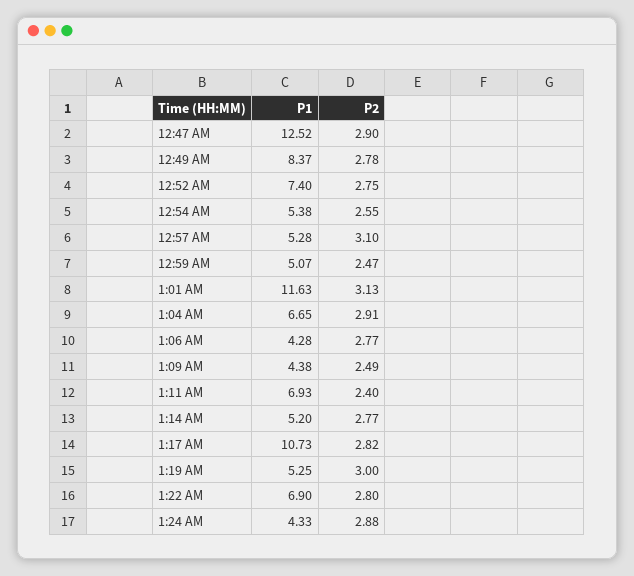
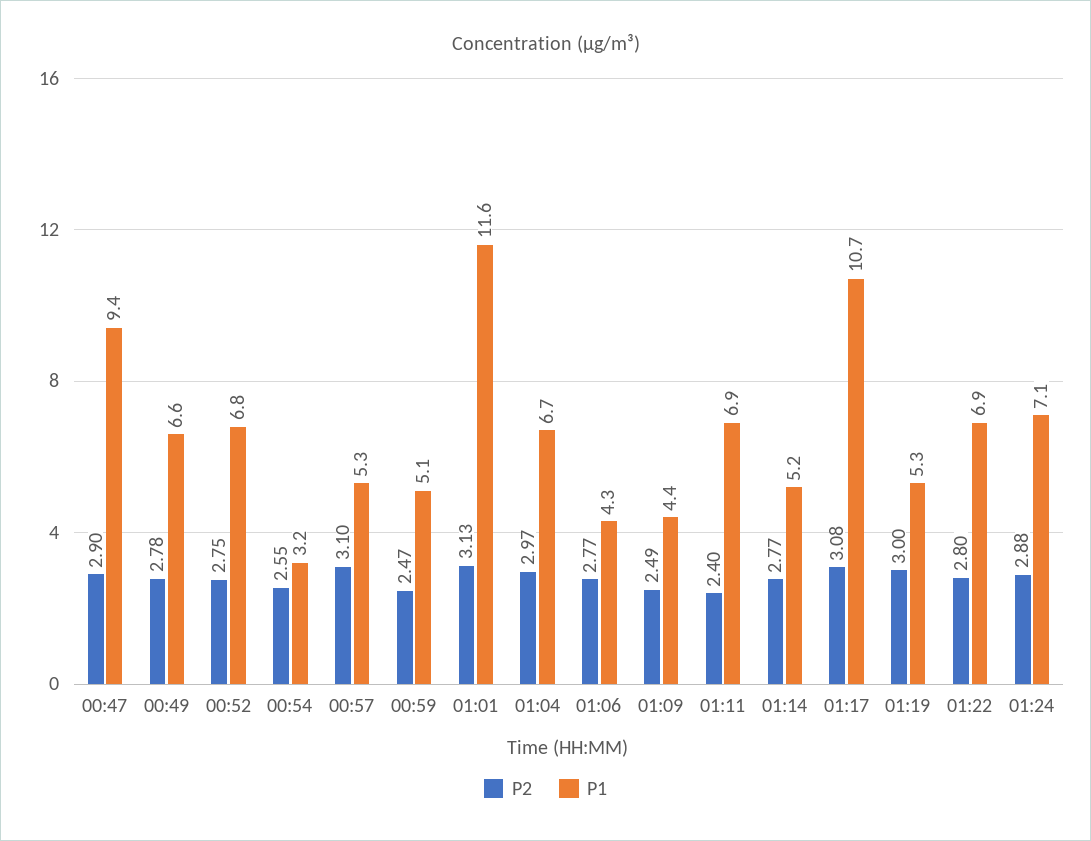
  {
    "P1": {
-     "12:47 AM": 12.52,
+     "12:47 AM": 9.4,
-     "12:49 AM": 8.37,
+     "12:49 AM": 6.6,
-     "12:52 AM": 7.4,
+     "12:52 AM": 6.8,
-     "12:54 AM": 5.38,
+     "12:54 AM": 3.2,
      "12:57 AM": 5.28,
      "12:59 AM": 5.07,
      "1:01 AM": 11.63,
      "1:04 AM": 6.65,
      "1:06 AM": 4.28,
      "1:09 AM": 4.38,
      "1:11 AM": 6.93,
      "1:14 AM": 5.2,
      "1:17 AM": 10.73,
      "1:19 AM": 5.25,
      "1:22 AM": 6.9,
-     "1:24 AM": 4.33
+     "1:24 AM": 7.1
    },
    "P2": {
      "12:47 AM": 2.9,
      "12:49 AM": 2.78,
      "12:52 AM": 2.75,
      "12:54 AM": 2.55,
      "12:57 AM": 3.1,
      "12:59 AM": 2.47,
      "1:01 AM": 3.13,
-     "1:04 AM": 2.91,
+     "1:04 AM": 2.97,
      "1:06 AM": 2.77,
      "1:09 AM": 2.49,
      "1:11 AM": 2.4,
      "1:14 AM": 2.77,
-     "1:17 AM": 2.82,
+     "1:17 AM": 3.08,
      "1:19 AM": 3,
      "1:22 AM": 2.8,
      "1:24 AM": 2.88
    }
  }

